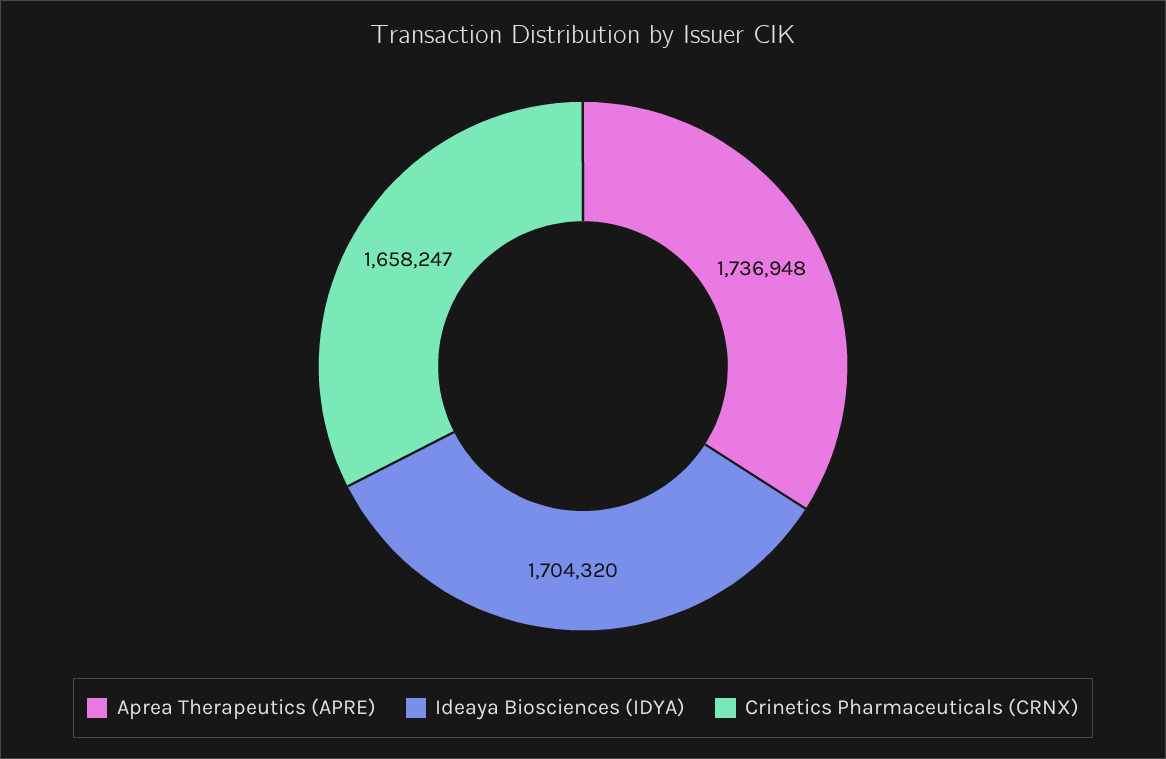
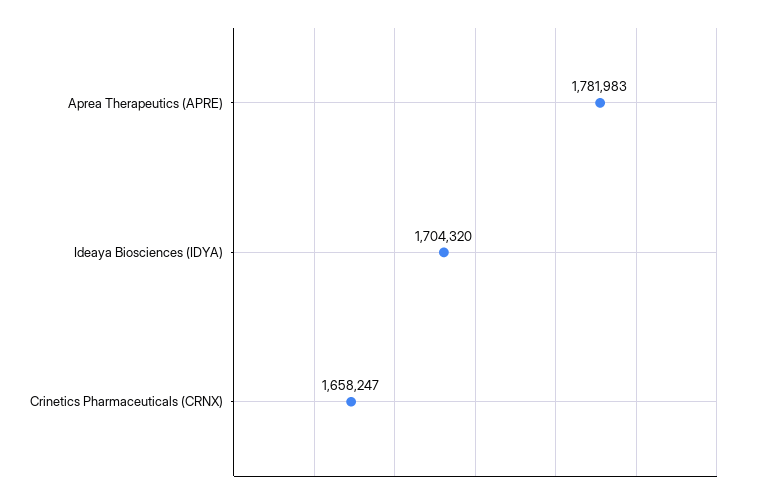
  {
-   "Aprea Therapeutics (APRE)": 1736948,
+   "Aprea Therapeutics (APRE)": 1781983,
    "Ideaya Biosciences (IDYA)": 1704320,
    "Crinetics Pharmaceuticals (CRNX)": 1658247
  }

